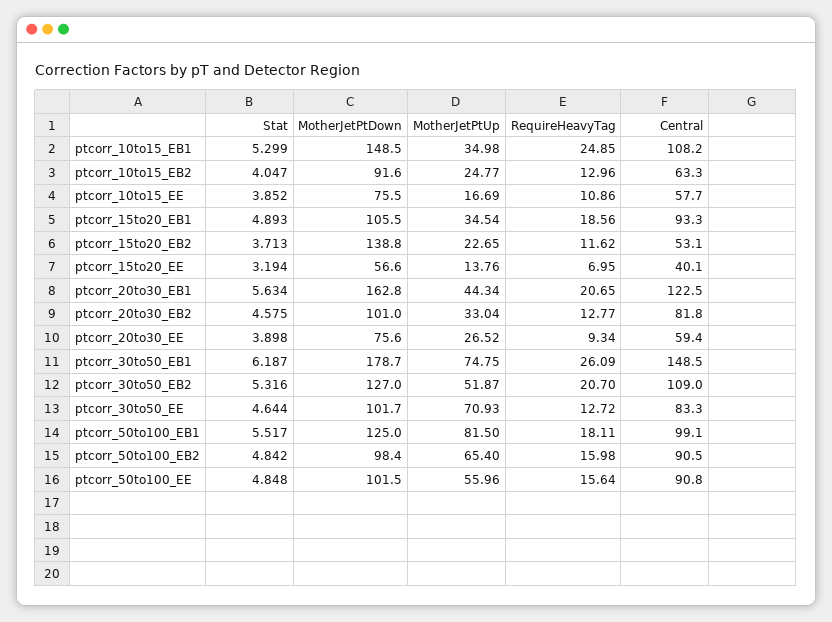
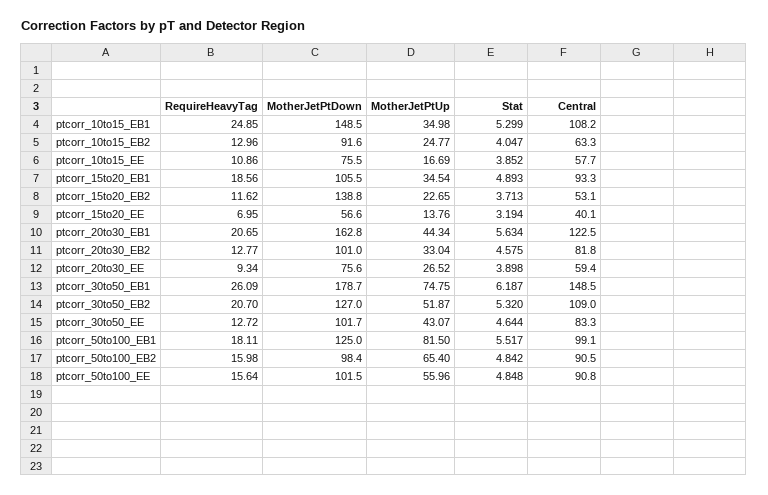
  {
    "Stat": {
      "ptcorr_10to15_EB1": 5.299,
      "ptcorr_10to15_EB2": 4.047,
      "ptcorr_10to15_EE": 3.852,
      "ptcorr_15to20_EB1": 4.893,
      "ptcorr_15to20_EB2": 3.713,
      "ptcorr_15to20_EE": 3.194,
      "ptcorr_20to30_EB1": 5.634,
      "ptcorr_20to30_EB2": 4.575,
      "ptcorr_20to30_EE": 3.898,
      "ptcorr_30to50_EB1": 6.187,
-     "ptcorr_30to50_EB2": 5.316,
+     "ptcorr_30to50_EB2": 5.32,
      "ptcorr_30to50_EE": 4.644,
      "ptcorr_50to100_EB1": 5.517,
      "ptcorr_50to100_EB2": 4.842,
      "ptcorr_50to100_EE": 4.848
    },
    "MotherJetPtDown": {
      "ptcorr_10to15_EB1": 148.5,
      "ptcorr_10to15_EB2": 91.6,
      "ptcorr_10to15_EE": 75.5,
      "ptcorr_15to20_EB1": 105.5,
      "ptcorr_15to20_EB2": 138.8,
      "ptcorr_15to20_EE": 56.6,
      "ptcorr_20to30_EB1": 162.8,
      "ptcorr_20to30_EB2": 101,
      "ptcorr_20to30_EE": 75.6,
      "ptcorr_30to50_EB1": 178.7,
      "ptcorr_30to50_EB2": 127,
      "ptcorr_30to50_EE": 101.7,
      "ptcorr_50to100_EB1": 125,
      "ptcorr_50to100_EB2": 98.4,
      "ptcorr_50to100_EE": 101.5
    },
    "MotherJetPtUp": {
      "ptcorr_10to15_EB1": 34.98,
      "ptcorr_10to15_EB2": 24.77,
      "ptcorr_10to15_EE": 16.69,
      "ptcorr_15to20_EB1": 34.54,
      "ptcorr_15to20_EB2": 22.65,
      "ptcorr_15to20_EE": 13.76,
      "ptcorr_20to30_EB1": 44.34,
      "ptcorr_20to30_EB2": 33.04,
      "ptcorr_20to30_EE": 26.52,
      "ptcorr_30to50_EB1": 74.75,
      "ptcorr_30to50_EB2": 51.87,
-     "ptcorr_30to50_EE": 70.93,
+     "ptcorr_30to50_EE": 43.07,
      "ptcorr_50to100_EB1": 81.5,
      "ptcorr_50to100_EB2": 65.4,
      "ptcorr_50to100_EE": 55.96
    },
    "RequireHeavyTag": {
      "ptcorr_10to15_EB1": 24.85,
      "ptcorr_10to15_EB2": 12.96,
      "ptcorr_10to15_EE": 10.86,
      "ptcorr_15to20_EB1": 18.56,
      "ptcorr_15to20_EB2": 11.62,
      "ptcorr_15to20_EE": 6.95,
      "ptcorr_20to30_EB1": 20.65,
      "ptcorr_20to30_EB2": 12.77,
      "ptcorr_20to30_EE": 9.34,
      "ptcorr_30to50_EB1": 26.09,
      "ptcorr_30to50_EB2": 20.7,
      "ptcorr_30to50_EE": 12.72,
      "ptcorr_50to100_EB1": 18.11,
      "ptcorr_50to100_EB2": 15.98,
      "ptcorr_50to100_EE": 15.64
    },
    "Central": {
      "ptcorr_10to15_EB1": 108.2,
      "ptcorr_10to15_EB2": 63.3,
      "ptcorr_10to15_EE": 57.7,
      "ptcorr_15to20_EB1": 93.3,
      "ptcorr_15to20_EB2": 53.1,
      "ptcorr_15to20_EE": 40.1,
      "ptcorr_20to30_EB1": 122.5,
      "ptcorr_20to30_EB2": 81.8,
      "ptcorr_20to30_EE": 59.4,
      "ptcorr_30to50_EB1": 148.5,
      "ptcorr_30to50_EB2": 109,
      "ptcorr_30to50_EE": 83.3,
      "ptcorr_50to100_EB1": 99.1,
      "ptcorr_50to100_EB2": 90.5,
      "ptcorr_50to100_EE": 90.8
    }
  }

